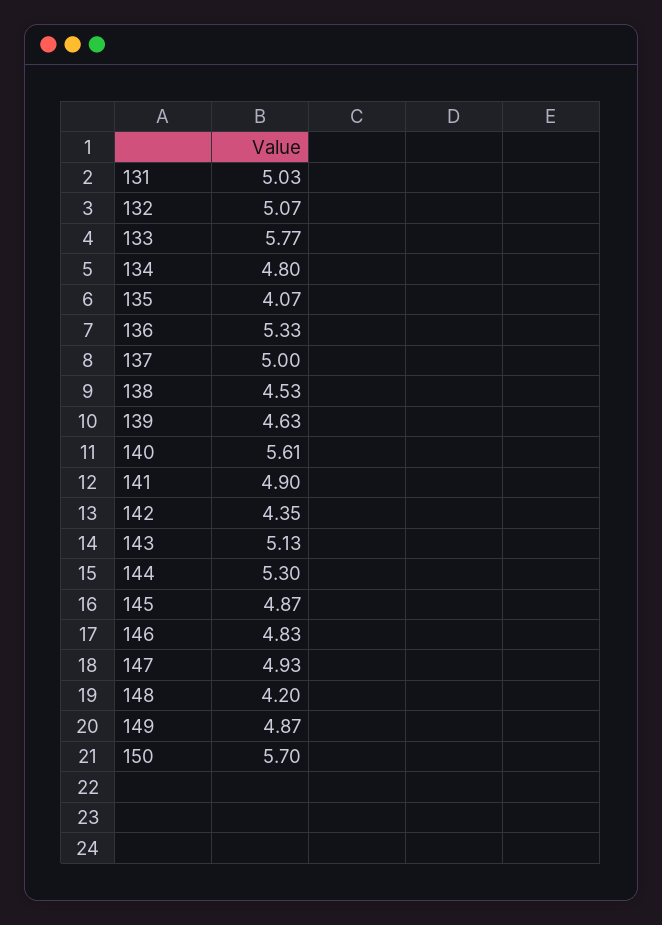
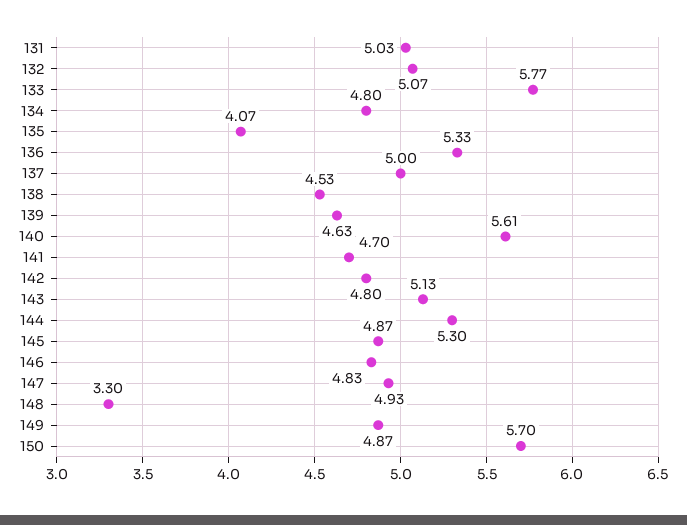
  {
    "131": 5.03,
    "132": 5.07,
    "133": 5.77,
    "134": 4.8,
    "135": 4.07,
    "136": 5.33,
    "137": 5,
    "138": 4.53,
    "139": 4.63,
    "140": 5.61,
-   "141": 4.9,
+   "141": 4.7,
-   "142": 4.35,
+   "142": 4.8,
    "143": 5.13,
    "144": 5.3,
    "145": 4.87,
    "146": 4.83,
    "147": 4.93,
-   "148": 4.2,
+   "148": 3.3,
    "149": 4.87,
    "150": 5.7
  }

